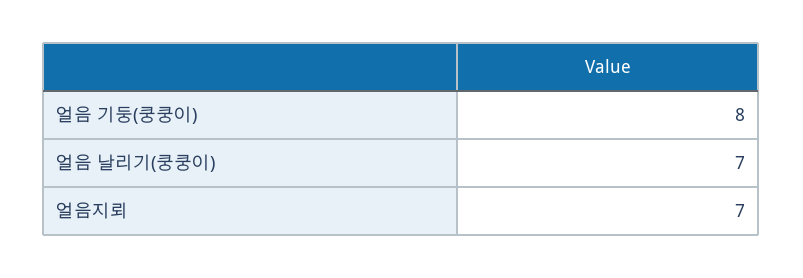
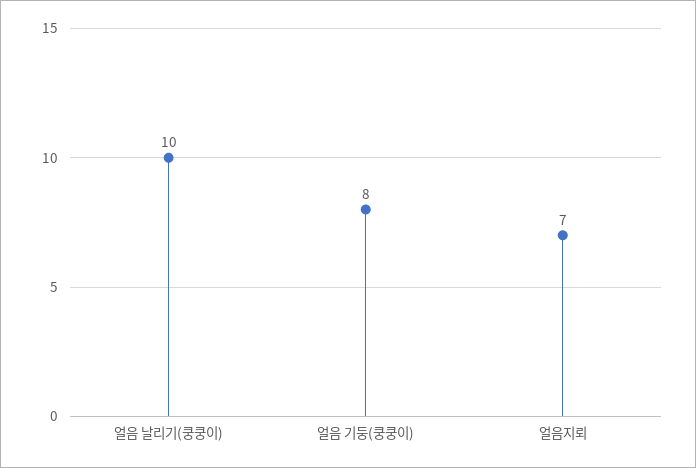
  {
    "얼음 기둥(쿵쿵이)": 8,
-   "얼음 날리기(쿵쿵이)": 7,
+   "얼음 날리기(쿵쿵이)": 10,
    "얼음지뢰": 7
  }

